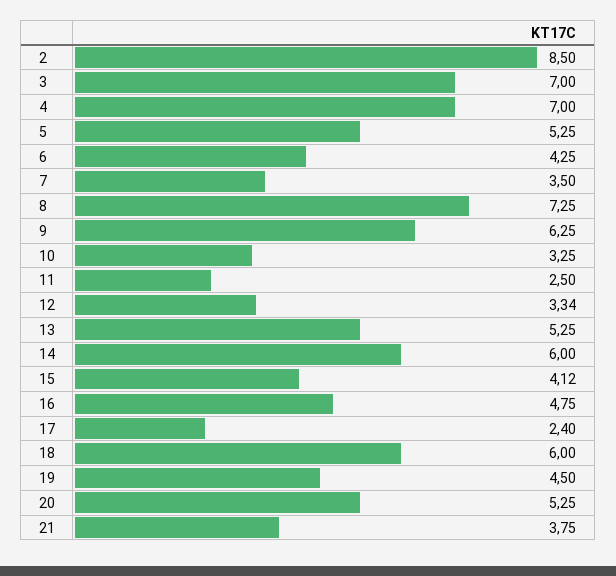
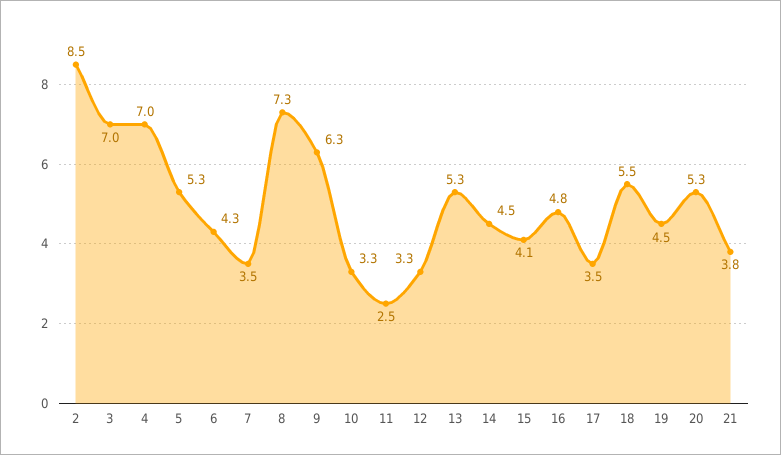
  {
    "2": 8.5,
    "3": 7,
    "4": 7,
    "5": 5.25,
    "6": 4.25,
    "7": 3.5,
    "8": 7.25,
    "9": 6.25,
    "10": 3.25,
    "11": 2.5,
    "12": 3.34,
    "13": 5.25,
-   "14": 6,
+   "14": 4.5,
    "15": 4.12,
    "16": 4.75,
-   "17": 2.4,
+   "17": 3.5,
-   "18": 6,
+   "18": 5.5,
    "19": 4.5,
    "20": 5.25,
    "21": 3.75
  }

